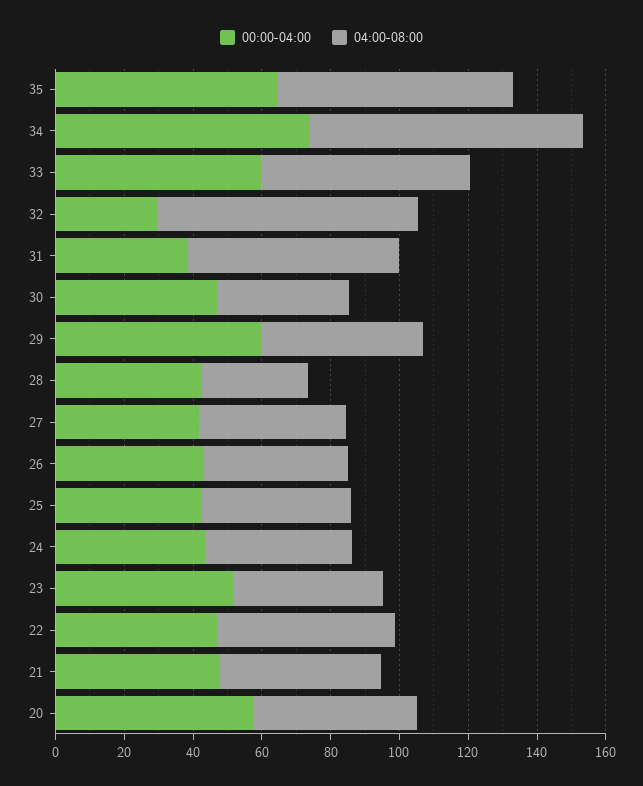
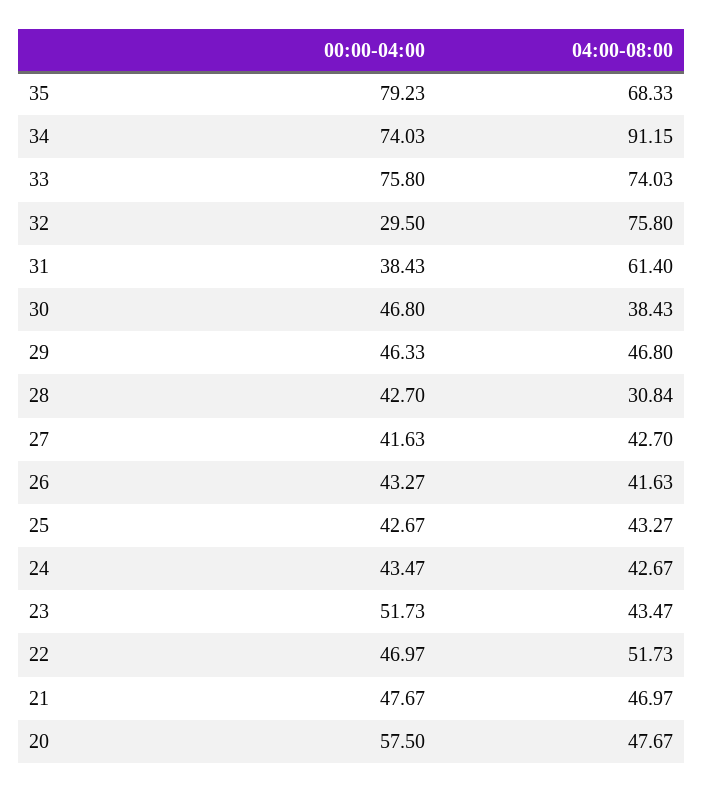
  {
    "00:00-04:00": {
-     "35": 65,
+     "35": 79.23,
      "34": 74.03,
-     "33": 60,
+     "33": 75.8,
      "32": 29.5,
      "31": 38.43,
      "30": 46.8,
-     "29": 60,
+     "29": 46.33,
      "28": 42.7,
      "27": 41.63,
      "26": 43.27,
      "25": 42.67,
      "24": 43.47,
      "23": 51.73,
      "22": 46.97,
      "21": 47.67,
      "20": 57.5
    },
    "04:00-08:00": {
      "35": 68.33,
-     "34": 80,
+     "34": 91.15,
-     "33": 60,
+     "33": 74.03,
      "32": 75.8,
      "31": 61.4,
      "30": 38.43,
      "29": 46.8,
      "28": 30.84,
      "27": 42.7,
      "26": 41.63,
      "25": 43.27,
      "24": 42.67,
      "23": 43.47,
      "22": 51.73,
      "21": 46.97,
      "20": 47.67
    }
  }

